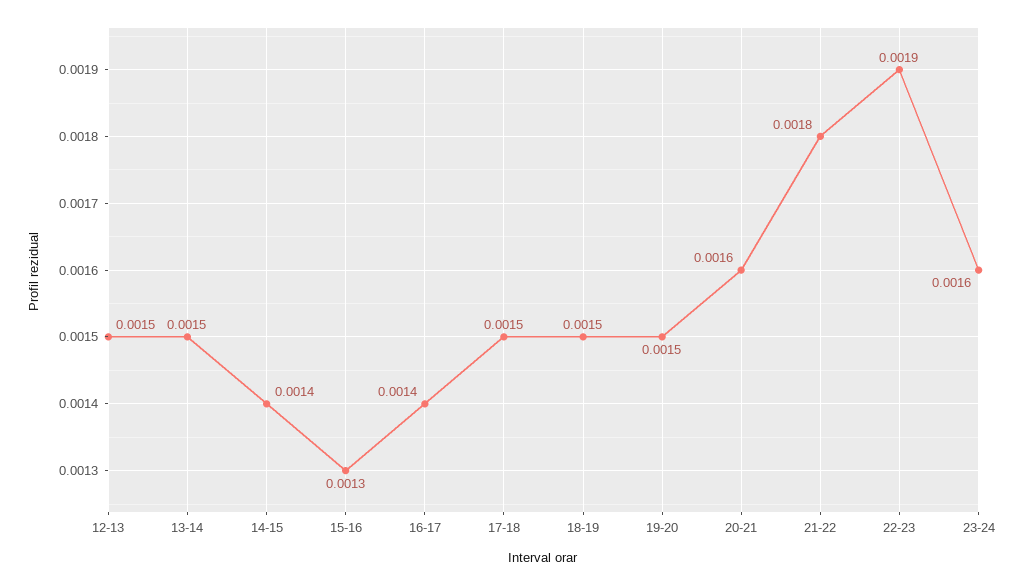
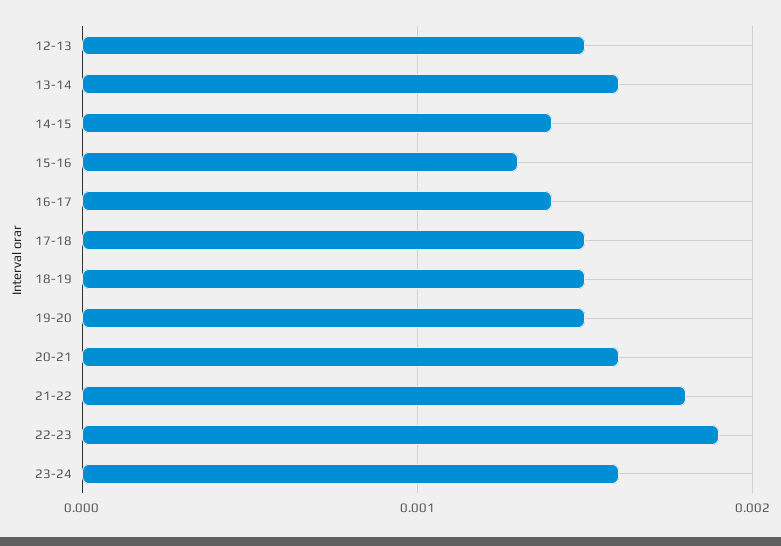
  {
    "12-13": 0.0015,
-   "13-14": 0.0015,
+   "13-14": 0.0016,
    "14-15": 0.0014,
    "15-16": 0.0013,
    "16-17": 0.0014,
    "17-18": 0.0015,
    "18-19": 0.0015,
    "19-20": 0.0015,
    "20-21": 0.0016,
    "21-22": 0.0018,
    "22-23": 0.0019,
    "23-24": 0.0016
  }

